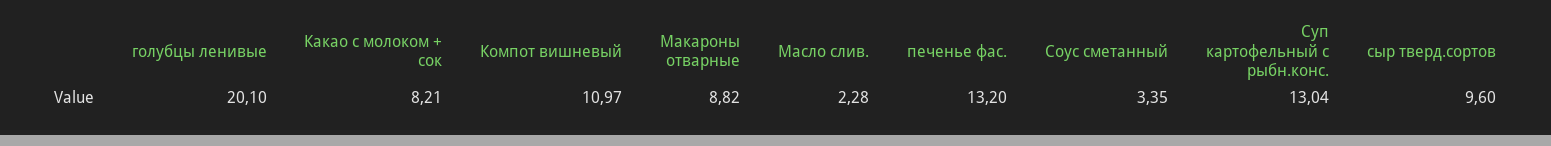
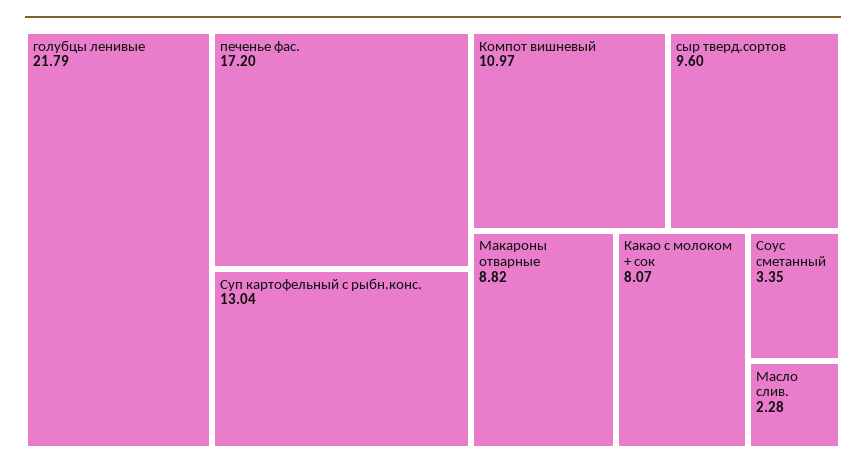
  {
-   "голубцы ленивые": 20.1,
+   "голубцы ленивые": 21.79,
-   "Какао с молоком + сок": 8.21,
+   "Какао с молоком + сок": 8.07,
    "Компот вишневый": 10.97,
    "Макароны отварные": 8.82,
    "Масло слив.": 2.28,
-   "печенье фас.": 13.2,
+   "печенье фас.": 17.2,
    "Соус сметанный": 3.35,
    "Суп картофельный с рыбн.конс.": 13.04,
    "сыр тверд.сортов": 9.6
  }

